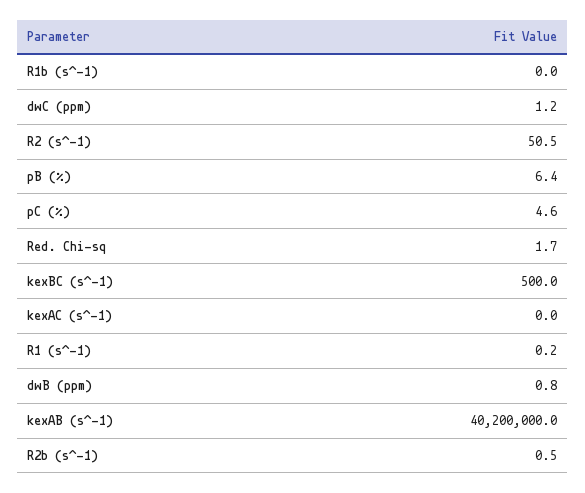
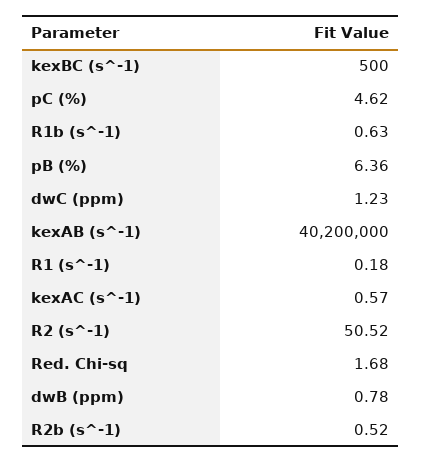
  {
-   "R1b (s^-1)": 0,
+   "R1b (s^-1)": 0.63,
    "dwC (ppm)": 1.23,
    "R2 (s^-1)": 50.52,
    "pB (%)": 6.36,
    "pC (%)": 4.62,
    "Red. Chi-sq": 1.68,
    "kexBC (s^-1)": 500,
-   "kexAC (s^-1)": 0,
+   "kexAC (s^-1)": 0.57,
    "R1 (s^-1)": 0.18,
    "dwB (ppm)": 0.78,
    "kexAB (s^-1)": 40200000,
    "R2b (s^-1)": 0.52
  }

